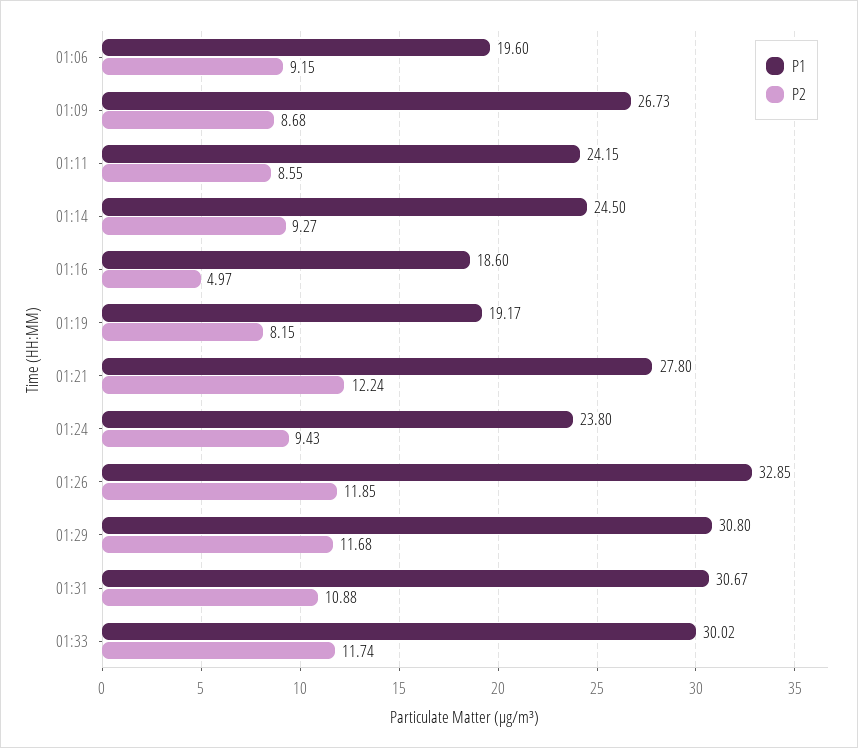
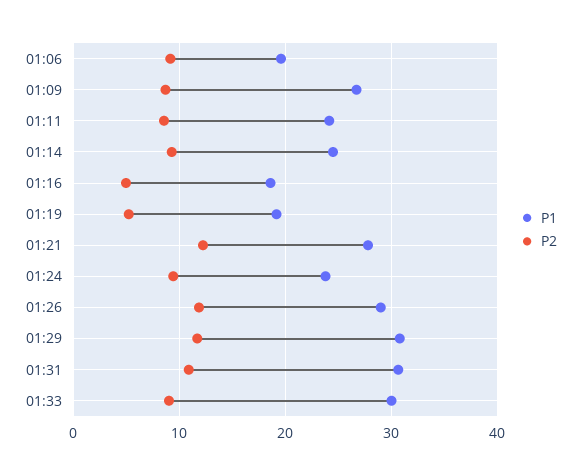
  {
    "P1": {
      "01:06": 19.6,
      "01:09": 26.73,
      "01:11": 24.15,
      "01:14": 24.5,
      "01:16": 18.6,
      "01:19": 19.17,
      "01:21": 27.8,
      "01:24": 23.8,
-     "01:26": 32.85,
+     "01:26": 29,
      "01:29": 30.8,
      "01:31": 30.67,
      "01:33": 30.02
    },
    "P2": {
      "01:06": 9.15,
      "01:09": 8.68,
      "01:11": 8.55,
      "01:14": 9.27,
      "01:16": 4.97,
-     "01:19": 8.15,
+     "01:19": 5,
      "01:21": 12.24,
      "01:24": 9.43,
      "01:26": 11.85,
      "01:29": 11.68,
      "01:31": 10.88,
-     "01:33": 11.74
+     "01:33": 9
    }
  }

